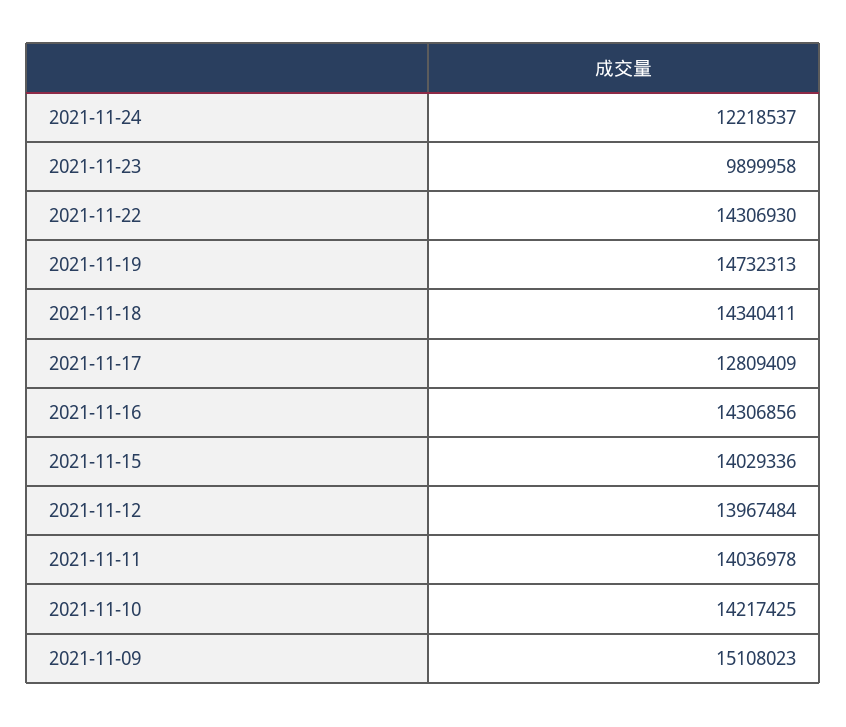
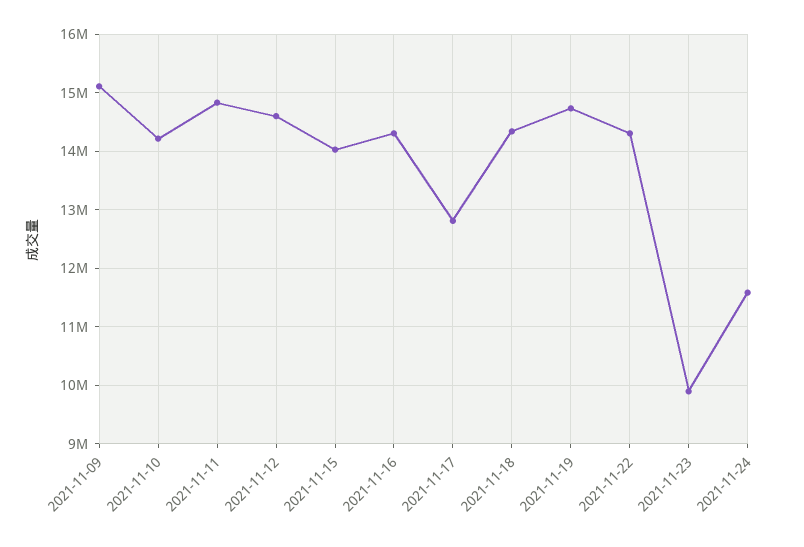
  {
-   "2021-11-24": 12218537,
+   "2021-11-24": 11600000,
    "2021-11-23": 9899958,
    "2021-11-22": 14306930,
    "2021-11-19": 14732313,
    "2021-11-18": 14340411,
    "2021-11-17": 12809409,
    "2021-11-16": 14306856,
    "2021-11-15": 14029336,
-   "2021-11-12": 13967484,
+   "2021-11-12": 14600000,
-   "2021-11-11": 14036978,
+   "2021-11-11": 14800000,
    "2021-11-10": 14217425,
    "2021-11-09": 15108023
  }

